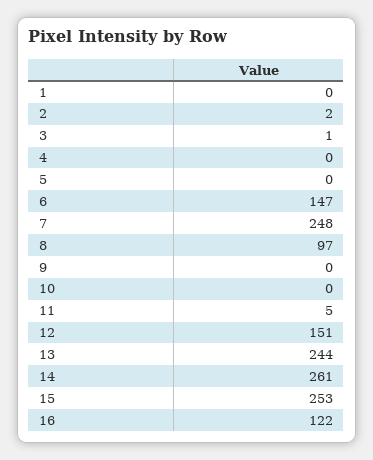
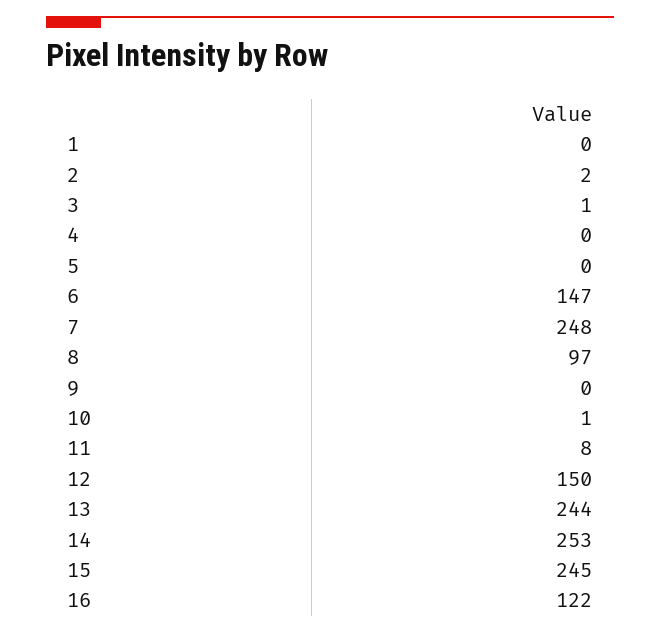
  {
    "1": 0,
    "2": 2,
    "3": 1,
    "4": 0,
    "5": 0,
    "6": 147,
    "7": 248,
    "8": 97,
    "9": 0,
-   "10": 0,
+   "10": 1,
-   "11": 5,
+   "11": 8,
-   "12": 151,
+   "12": 150,
    "13": 244,
-   "14": 261,
+   "14": 253,
-   "15": 253,
+   "15": 245,
    "16": 122
  }

